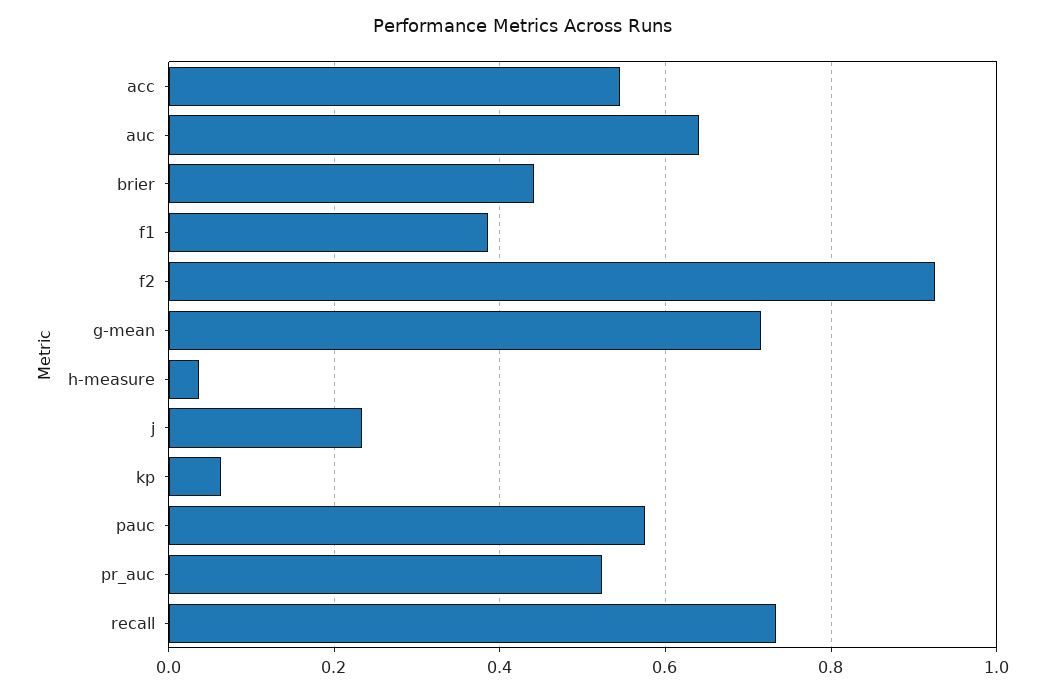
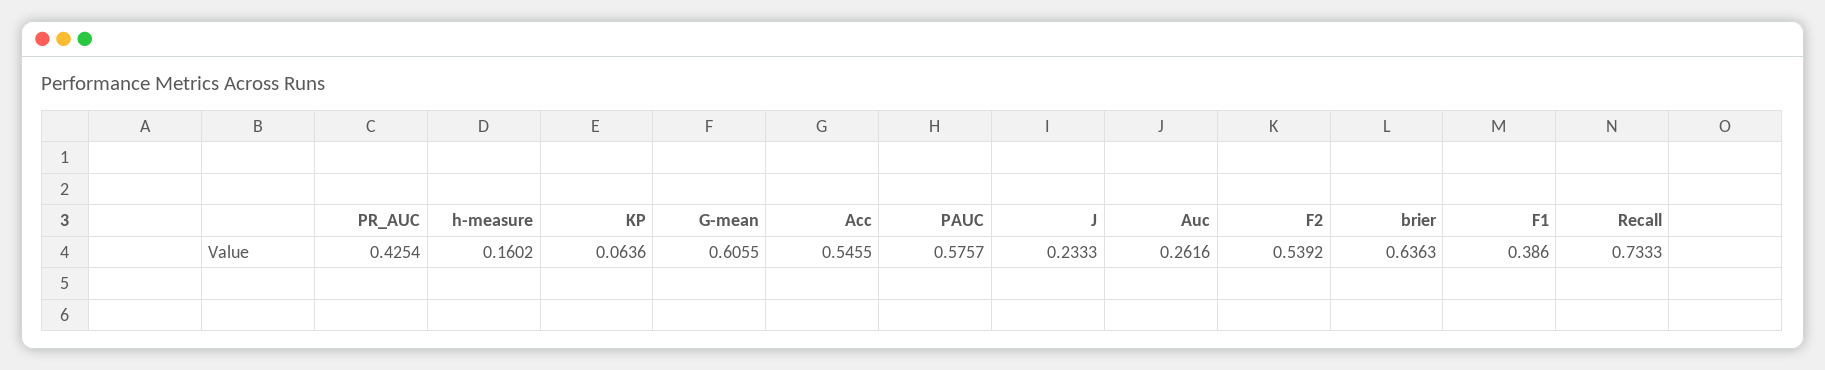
  {
    "acc": 0.5455,
-   "auc": 0.64,
+   "auc": 0.2616,
-   "brier": 0.44,
+   "brier": 0.6363,
    "f1": 0.386,
-   "f2": 0.92,
+   "f2": 0.5392,
-   "g-mean": 0.72,
+   "g-mean": 0.6055,
-   "h-measure": 0.04,
+   "h-measure": 0.1602,
    "j": 0.2333,
    "kp": 0.0636,
    "pauc": 0.5757,
-   "pr_auc": 0.52,
+   "pr_auc": 0.4254,
    "recall": 0.7333
  }

